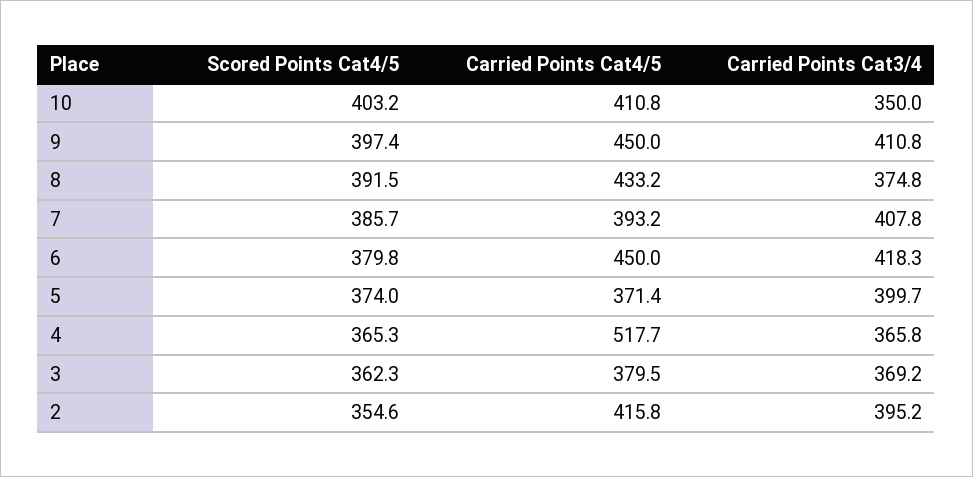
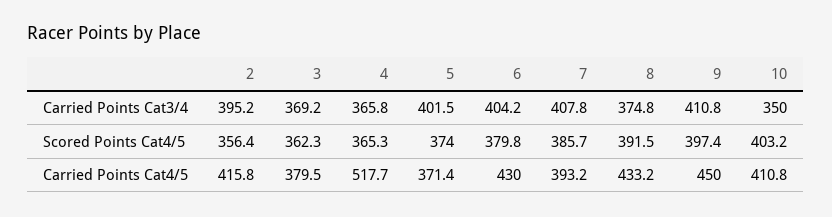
  {
    "Scored Points Cat4/5": {
      "10": 403.2,
      "9": 397.4,
      "8": 391.5,
      "7": 385.7,
      "6": 379.8,
      "5": 374,
      "4": 365.3,
      "3": 362.3,
-     "2": 354.6
+     "2": 356.4
    },
    "Carried Points Cat4/5": {
      "10": 410.8,
      "9": 450,
      "8": 433.2,
      "7": 393.2,
-     "6": 450,
+     "6": 430,
      "5": 371.4,
      "4": 517.7,
      "3": 379.5,
      "2": 415.8
    },
    "Carried Points Cat3/4": {
      "10": 350,
      "9": 410.8,
      "8": 374.8,
      "7": 407.8,
-     "6": 418.3,
+     "6": 404.2,
-     "5": 399.7,
+     "5": 401.5,
      "4": 365.8,
      "3": 369.2,
      "2": 395.2
    }
  }

